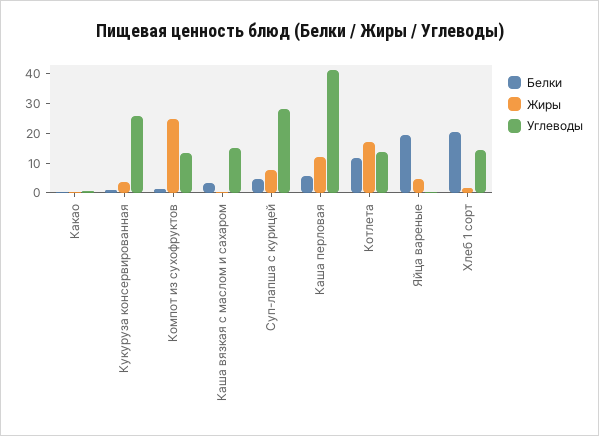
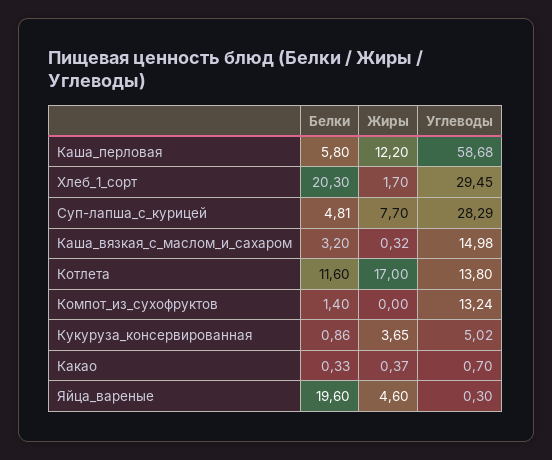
  {
    "Белки": {
      "Какао": 0.33,
      "Кукуруза консервированная": 0.86,
      "Компот из сухофруктов": 1.4,
      "Каша вязкая с маслом и сахаром": 3.2,
      "Суп-лапша с курицей": 4.81,
      "Каша перловая": 5.8,
      "Котлета": 11.6,
      "Яйца вареные": 19.6,
      "Хлеб 1 сорт": 20.3
    },
    "Жиры": {
      "Какао": 0.37,
      "Кукуруза консервированная": 3.65,
-     "Компот из сухофруктов": 25,
+     "Компот из сухофруктов": 0,
      "Каша вязкая с маслом и сахаром": 0.32,
      "Суп-лапша с курицей": 7.7,
      "Каша перловая": 12.2,
      "Котлета": 17,
      "Яйца вареные": 4.6,
      "Хлеб 1 сорт": 1.7
    },
    "Углеводы": {
      "Какао": 0.7,
-     "Кукуруза консервированная": 25,
+     "Кукуруза консервированная": 5.02,
      "Компот из сухофруктов": 13.24,
      "Каша вязкая с маслом и сахаром": 14.98,
      "Суп-лапша с курицей": 28.29,
-     "Каша перловая": 40,
+     "Каша перловая": 58.68,
      "Котлета": 13.8,
      "Яйца вареные": 0.3,
-     "Хлеб 1 сорт": 15
+     "Хлеб 1 сорт": 29.45
    }
  }

